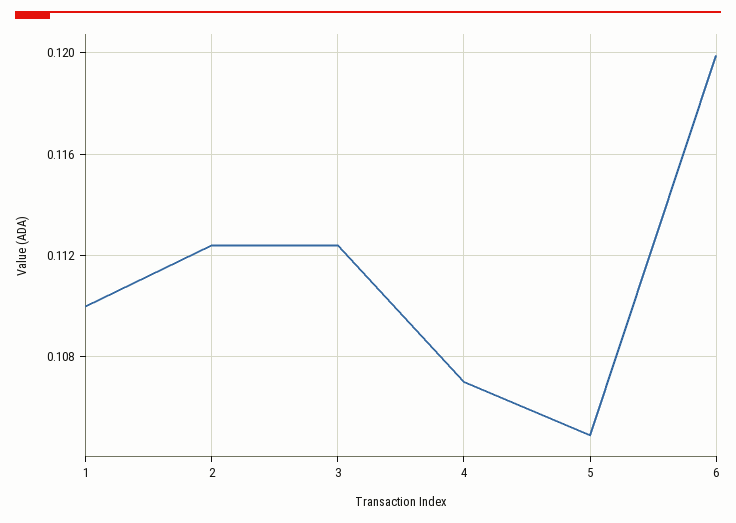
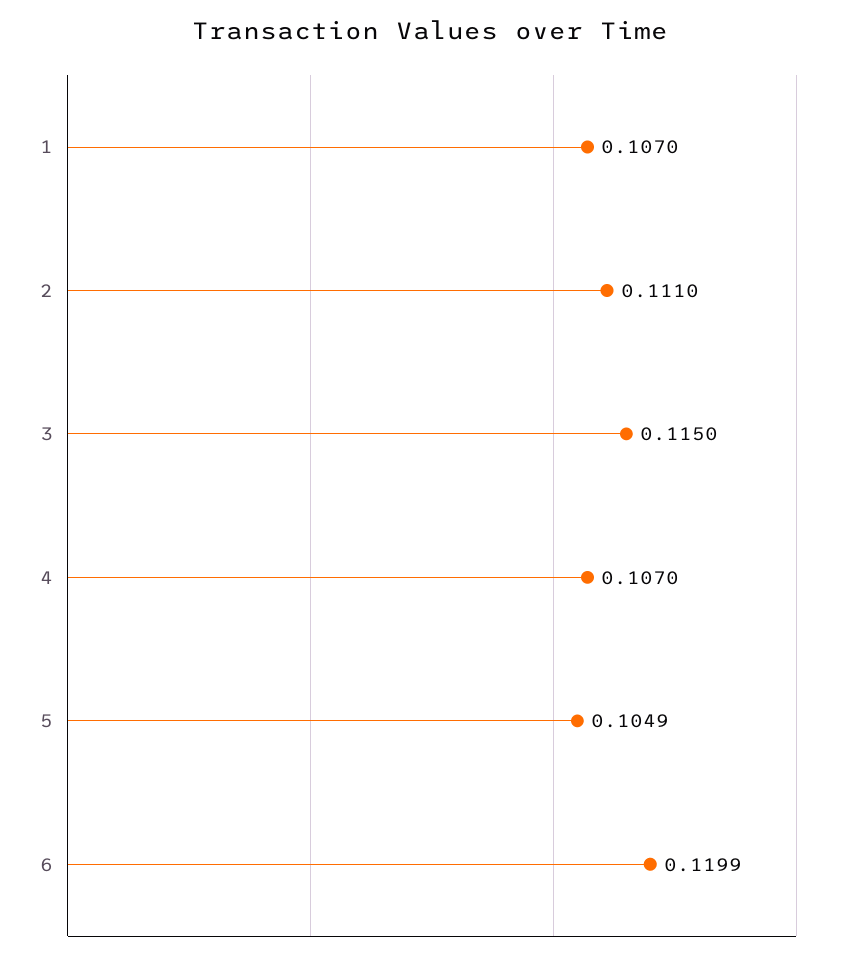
  {
-   "1": 0.11,
+   "1": 0.107,
-   "2": 0.1125,
+   "2": 0.111,
-   "3": 0.1125,
+   "3": 0.115,
    "4": 0.107,
    "5": 0.1049,
    "6": 0.1199
  }

